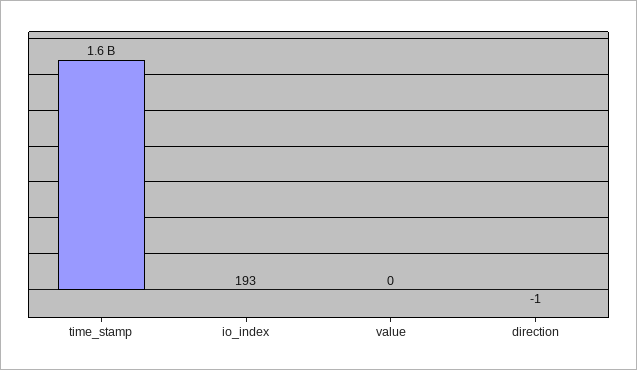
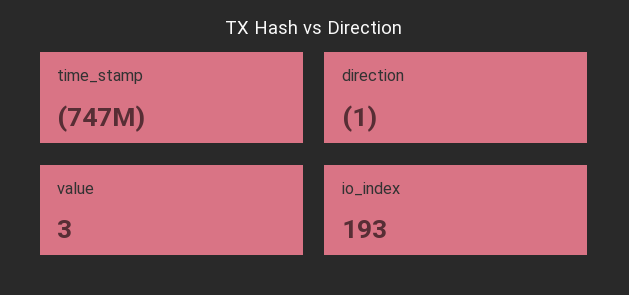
  {
-   "time_stamp": 1600000000,
+   "time_stamp": -747000000,
    "io_index": 193,
-   "value": 0,
+   "value": 3,
    "direction": -1
  }

